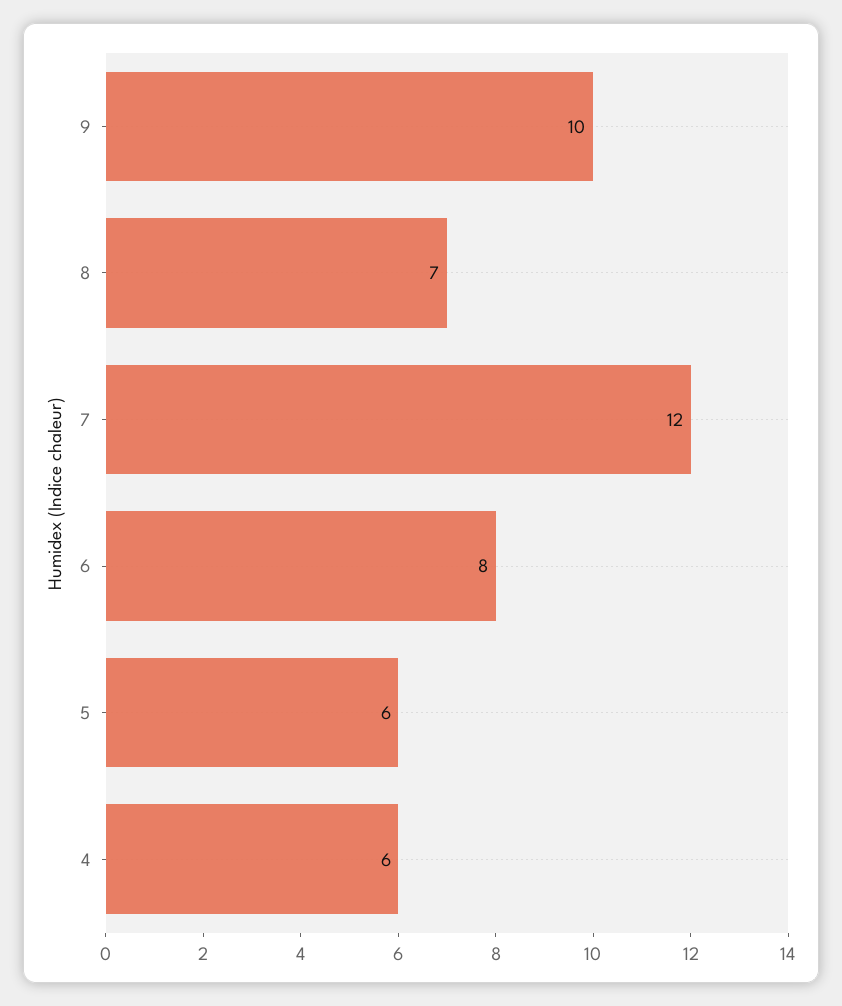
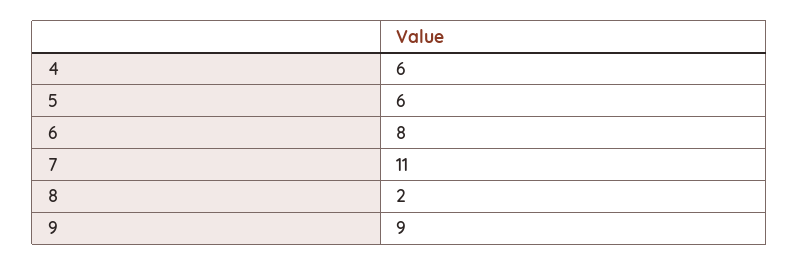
  {
-   "9": 10,
+   "9": 9,
-   "8": 7,
+   "8": 2,
-   "7": 12,
+   "7": 11,
    "6": 8,
    "5": 6,
    "4": 6
  }

